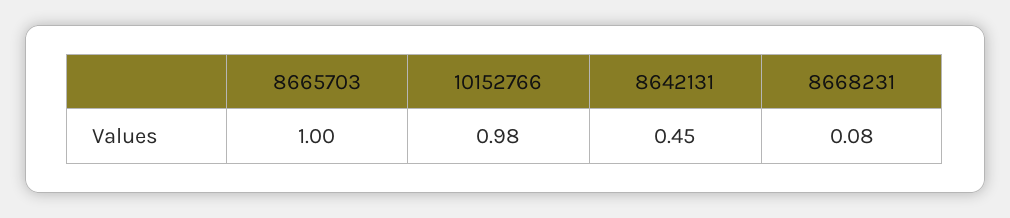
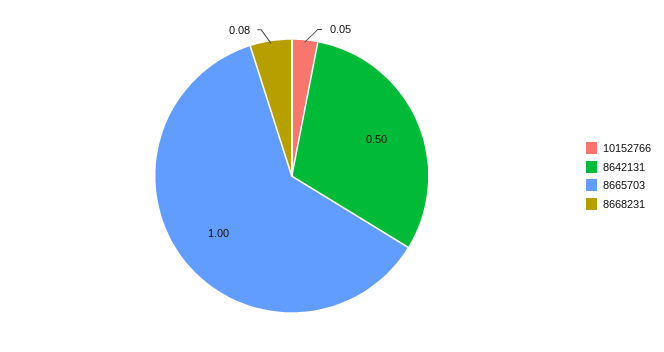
  {
    "8665703": 1,
-   "10152766": 0.98,
+   "10152766": 0.05,
-   "8642131": 0.45,
+   "8642131": 0.5,
    "8668231": 0.08
  }

